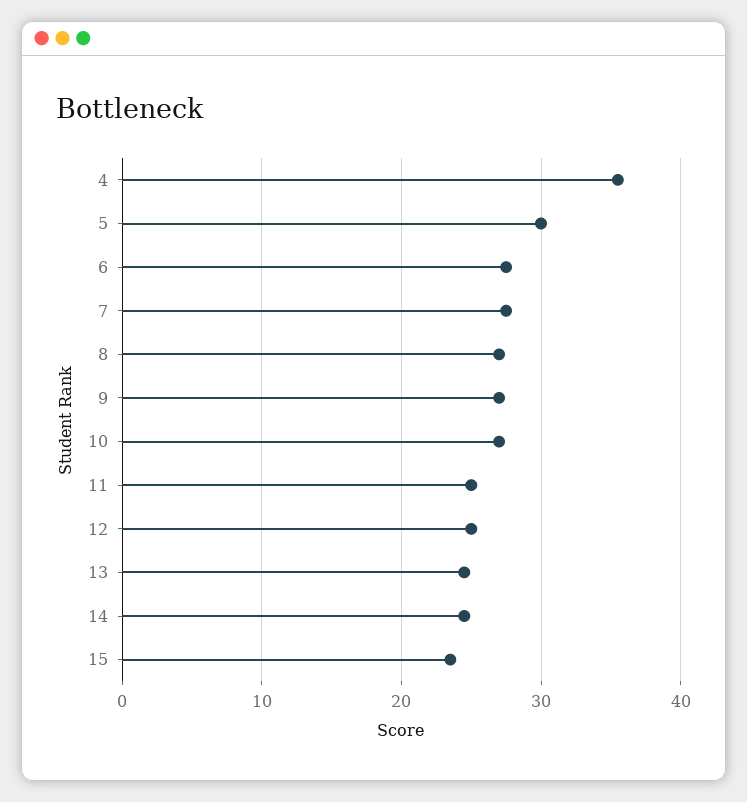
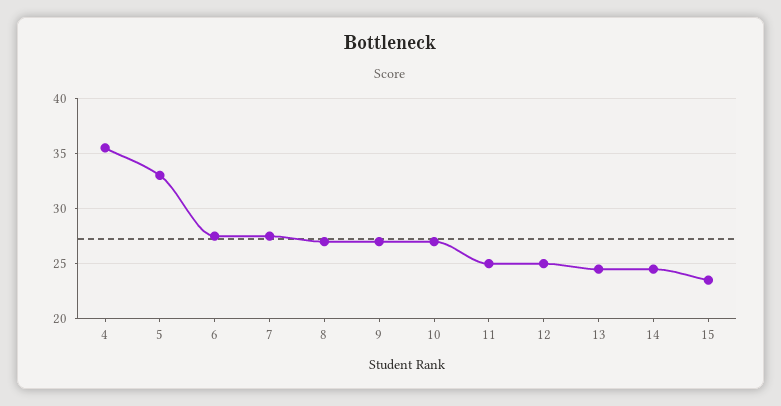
  {
    "4": 36,
-   "5": 30,
+   "5": 33,
    "6": 28,
    "7": 28,
    "8": 27,
    "9": 27,
    "10": 27,
    "11": 25,
    "12": 25,
    "13": 25,
    "14": 25,
    "15": 24
  }

